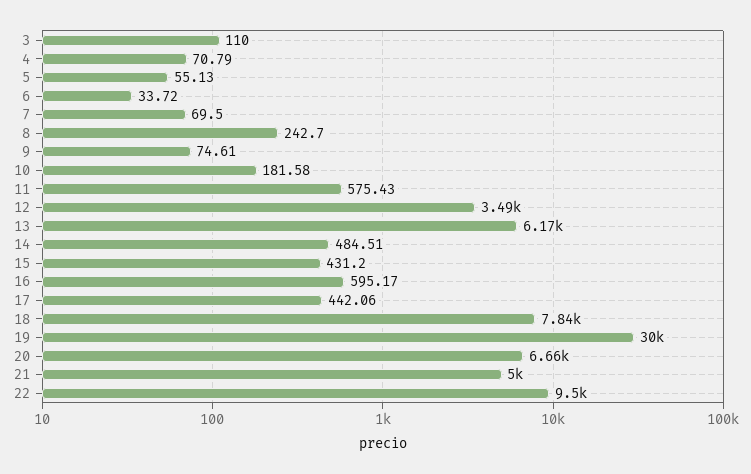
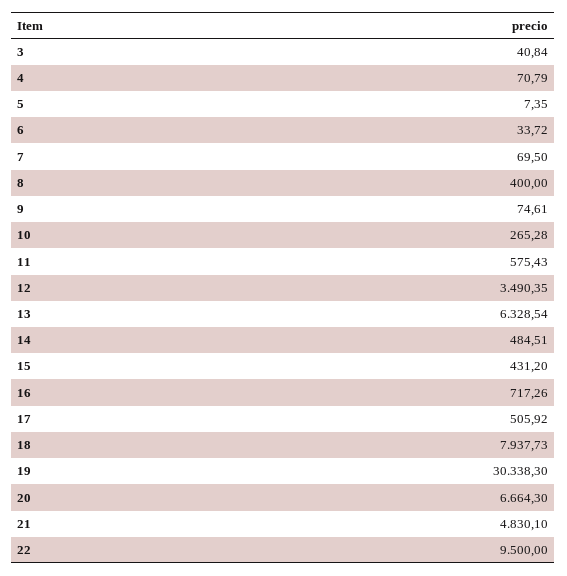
  {
-   "3": 110,
+   "3": 40.84,
    "4": 70.79,
-   "5": 55.13,
+   "5": 7.35,
    "6": 33.72,
    "7": 69.5,
-   "8": 242.7,
+   "8": 400,
    "9": 74.61,
-   "10": 181.58,
+   "10": 265.28,
    "11": 575.43,
    "12": 3490.35,
-   "13": 6170,
+   "13": 6328.54,
    "14": 484.51,
    "15": 431.2,
-   "16": 595.17,
+   "16": 717.26,
-   "17": 442.06,
+   "17": 505.92,
-   "18": 7840,
+   "18": 7937.73,
-   "19": 30000,
+   "19": 30338.3,
    "20": 6664.3,
-   "21": 5000,
+   "21": 4830.1,
    "22": 9500
  }

